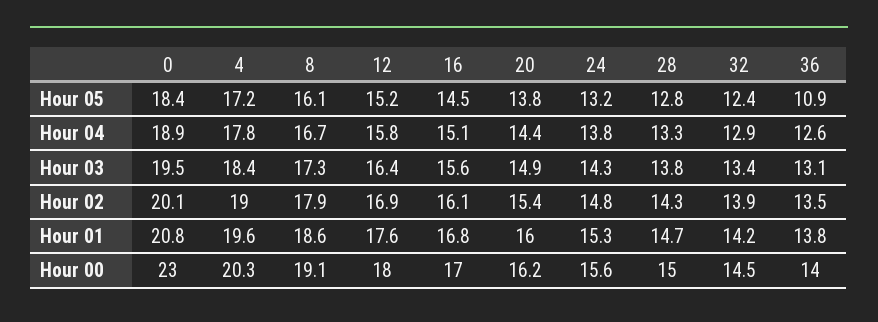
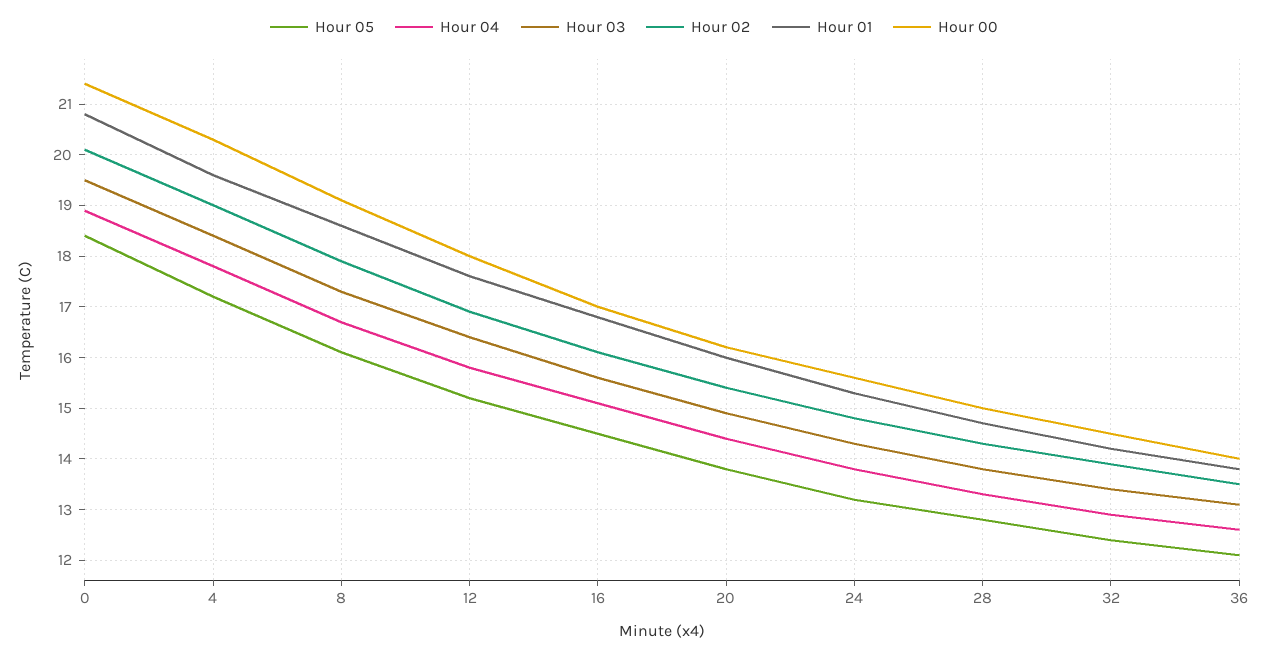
  {
    "Hour 05": {
      "0": 18.4,
      "4": 17.2,
      "8": 16.1,
      "12": 15.2,
      "16": 14.5,
      "20": 13.8,
      "24": 13.2,
      "28": 12.8,
      "32": 12.4,
-     "36": 10.9
+     "36": 12
    },
    "Hour 04": {
      "0": 18.9,
      "4": 17.8,
      "8": 16.7,
      "12": 15.8,
      "16": 15.1,
      "20": 14.4,
      "24": 13.8,
      "28": 13.3,
      "32": 12.9,
      "36": 12.6
    },
    "Hour 03": {
      "0": 19.5,
      "4": 18.4,
      "8": 17.3,
      "12": 16.4,
      "16": 15.6,
      "20": 14.9,
      "24": 14.3,
      "28": 13.8,
      "32": 13.4,
      "36": 13.1
    },
    "Hour 02": {
      "0": 20.1,
      "4": 19,
      "8": 17.9,
      "12": 16.9,
      "16": 16.1,
      "20": 15.4,
      "24": 14.8,
      "28": 14.3,
      "32": 13.9,
      "36": 13.5
    },
    "Hour 01": {
      "0": 20.8,
      "4": 19.6,
      "8": 18.6,
      "12": 17.6,
      "16": 16.8,
      "20": 16,
      "24": 15.3,
      "28": 14.7,
      "32": 14.2,
      "36": 13.8
    },
    "Hour 00": {
-     "0": 23,
+     "0": 21.5,
      "4": 20.3,
      "8": 19.1,
      "12": 18,
      "16": 17,
      "20": 16.2,
      "24": 15.6,
      "28": 15,
      "32": 14.5,
      "36": 14
    }
  }

